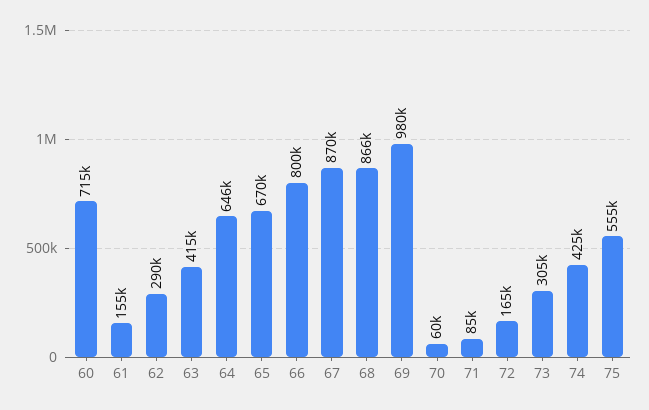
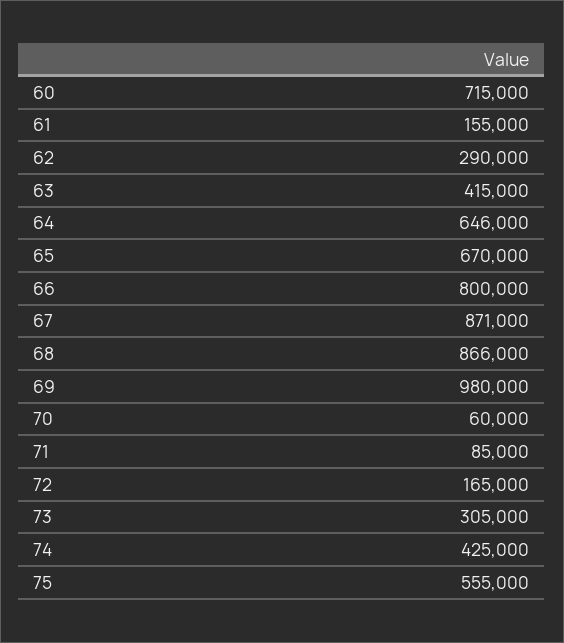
  {
    "60": 715000,
    "61": 155000,
    "62": 290000,
    "63": 415000,
    "64": 646000,
    "65": 670000,
    "66": 800000,
-   "67": 870000,
+   "67": 871000,
    "68": 866000,
    "69": 980000,
    "70": 60000,
    "71": 85000,
    "72": 165000,
    "73": 305000,
    "74": 425000,
    "75": 555000
  }

